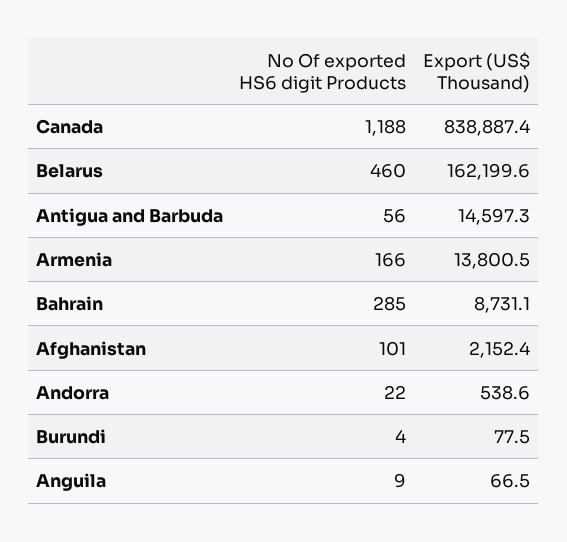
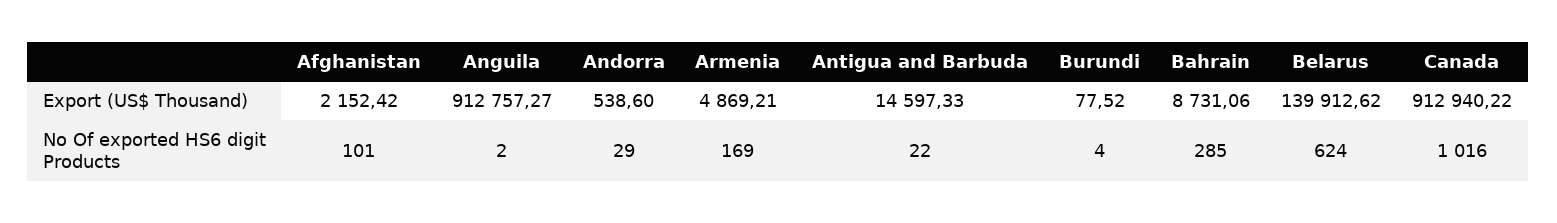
  {
    "No Of exported HS6 digit Products": {
-     "Canada": 1188,
+     "Canada": 1016,
-     "Belarus": 460,
+     "Belarus": 624,
-     "Antigua and Barbuda": 56,
+     "Antigua and Barbuda": 22,
-     "Armenia": 166,
+     "Armenia": 169,
      "Bahrain": 285,
      "Afghanistan": 101,
-     "Andorra": 22,
+     "Andorra": 29,
      "Burundi": 4,
-     "Anguila": 9
+     "Anguila": 2
    },
    "Export (US$ Thousand)": {
-     "Canada": 838887.4,
+     "Canada": 912940.22,
-     "Belarus": 162199.6,
+     "Belarus": 139912.62,
      "Antigua and Barbuda": 14597.33,
-     "Armenia": 13800.5,
+     "Armenia": 4869.21,
      "Bahrain": 8731.06,
      "Afghanistan": 2152.42,
      "Andorra": 538.6,
      "Burundi": 77.52,
-     "Anguila": 66.5
+     "Anguila": 912757.27
    }
  }

